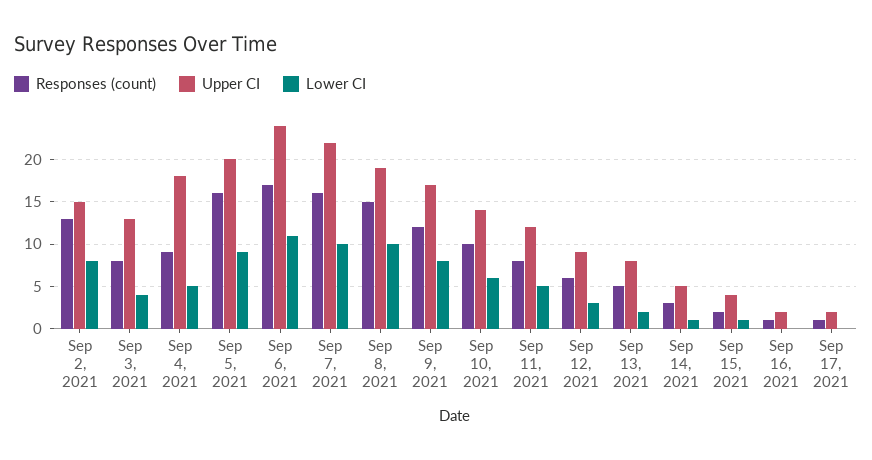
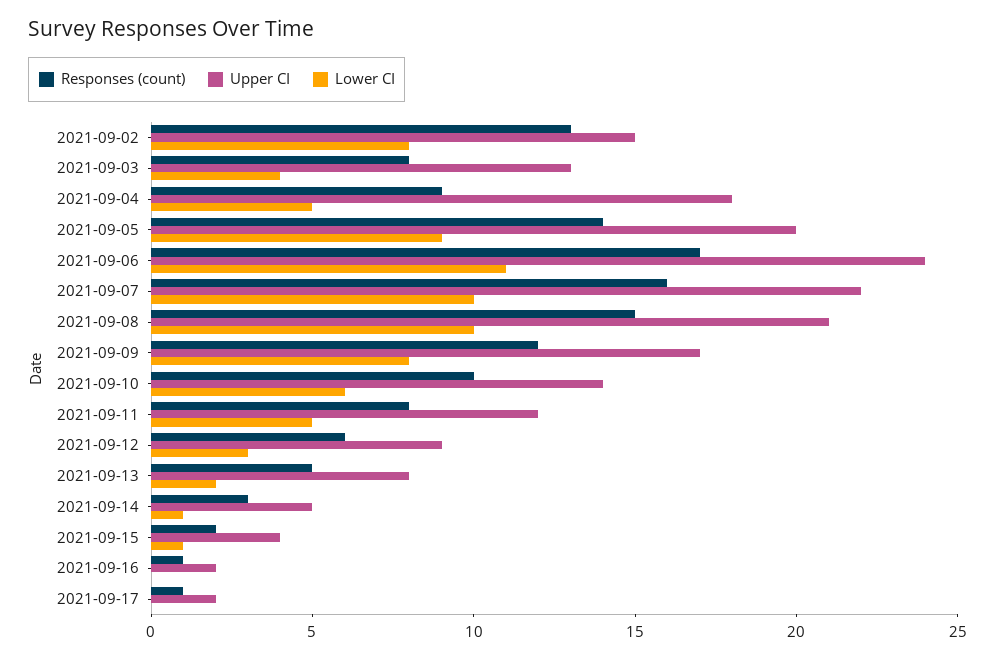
  {
    "Responses (count)": {
      "Sep 2, 2021": 13,
      "Sep 3, 2021": 8,
      "Sep 4, 2021": 9,
-     "Sep 5, 2021": 16,
+     "Sep 5, 2021": 14,
      "Sep 6, 2021": 17,
      "Sep 7, 2021": 16,
      "Sep 8, 2021": 15,
      "Sep 9, 2021": 12,
      "Sep 10, 2021": 10,
      "Sep 11, 2021": 8,
      "Sep 12, 2021": 6,
      "Sep 13, 2021": 5,
      "Sep 14, 2021": 3,
      "Sep 15, 2021": 2,
      "Sep 16, 2021": 1,
      "Sep 17, 2021": 1
    },
    "Upper CI": {
      "Sep 2, 2021": 15,
      "Sep 3, 2021": 13,
      "Sep 4, 2021": 18,
      "Sep 5, 2021": 20,
      "Sep 6, 2021": 24,
      "Sep 7, 2021": 22,
-     "Sep 8, 2021": 19,
+     "Sep 8, 2021": 21,
      "Sep 9, 2021": 17,
      "Sep 10, 2021": 14,
      "Sep 11, 2021": 12,
      "Sep 12, 2021": 9,
      "Sep 13, 2021": 8,
      "Sep 14, 2021": 5,
      "Sep 15, 2021": 4,
      "Sep 16, 2021": 2,
      "Sep 17, 2021": 2
    },
    "Lower CI": {
      "Sep 2, 2021": 8,
      "Sep 3, 2021": 4,
      "Sep 4, 2021": 5,
      "Sep 5, 2021": 9,
      "Sep 6, 2021": 11,
      "Sep 7, 2021": 10,
      "Sep 8, 2021": 10,
      "Sep 9, 2021": 8,
      "Sep 10, 2021": 6,
      "Sep 11, 2021": 5,
      "Sep 12, 2021": 3,
      "Sep 13, 2021": 2,
      "Sep 14, 2021": 1,
      "Sep 15, 2021": 1,
      "Sep 16, 2021": 0,
      "Sep 17, 2021": 0
    }
  }

